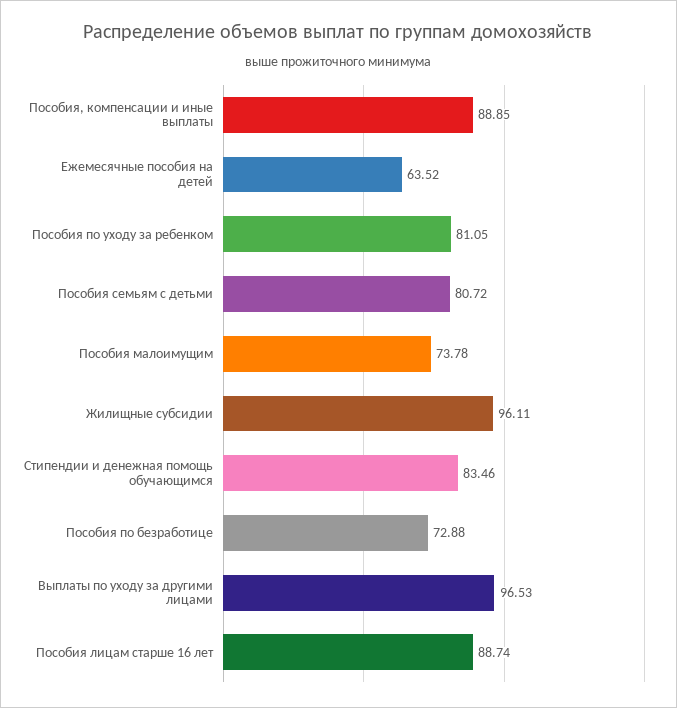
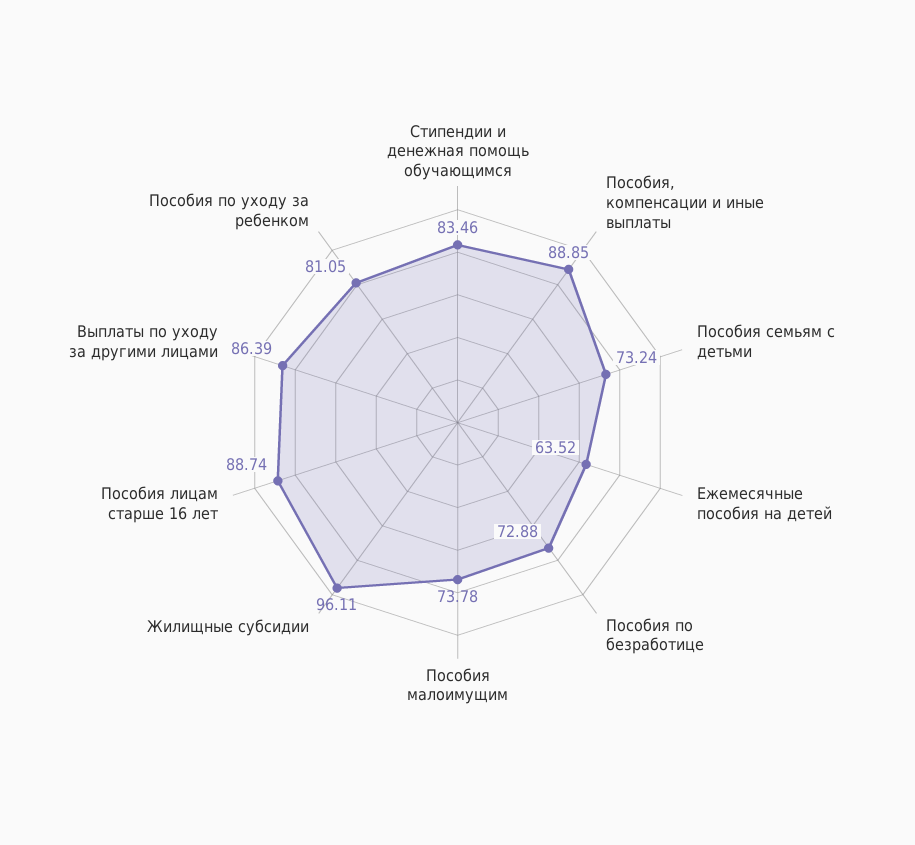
  {
    "Пособия, компенсации и иные выплаты": 88.85,
    "Ежемесячные пособия на детей": 63.52,
    "Пособия по уходу за ребенком": 81.05,
-   "Пособия семьям с детьми": 80.72,
+   "Пособия семьям с детьми": 73.24,
    "Пособия малоимущим": 73.78,
    "Жилищные субсидии": 96.11,
    "Стипендии и денежная помощь обучающимся": 83.46,
    "Пособия по безработице": 72.88,
-   "Выплаты по уходу за другими лицами": 96.53,
+   "Выплаты по уходу за другими лицами": 86.39,
    "Пособия лицам старше 16 лет": 88.74
  }

